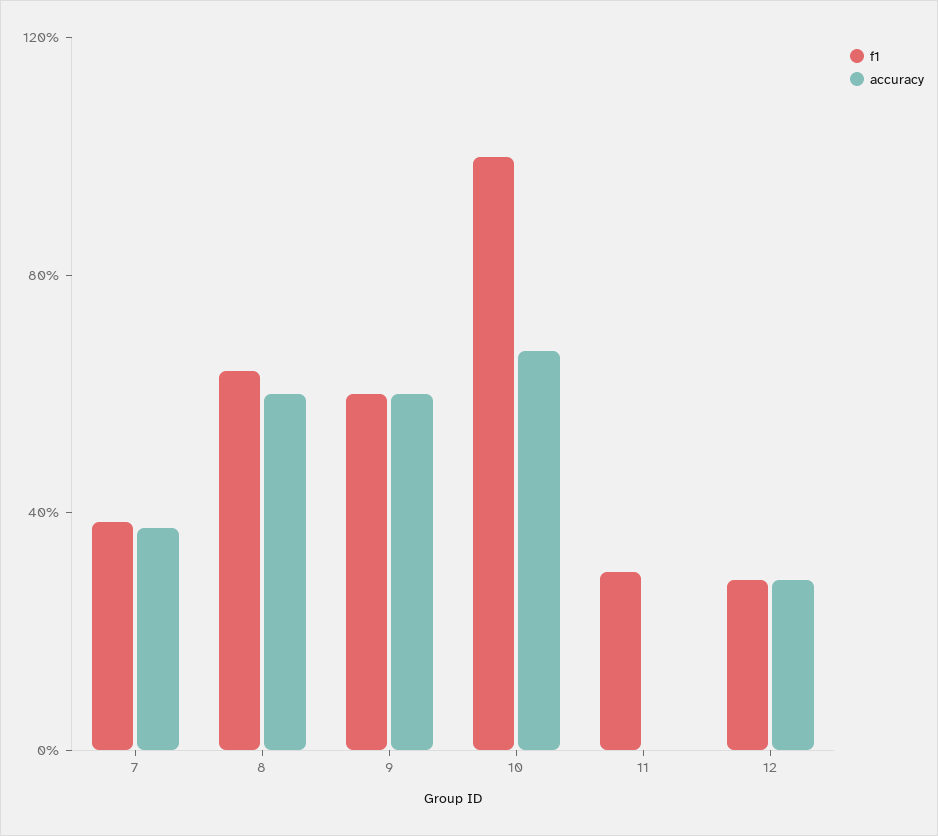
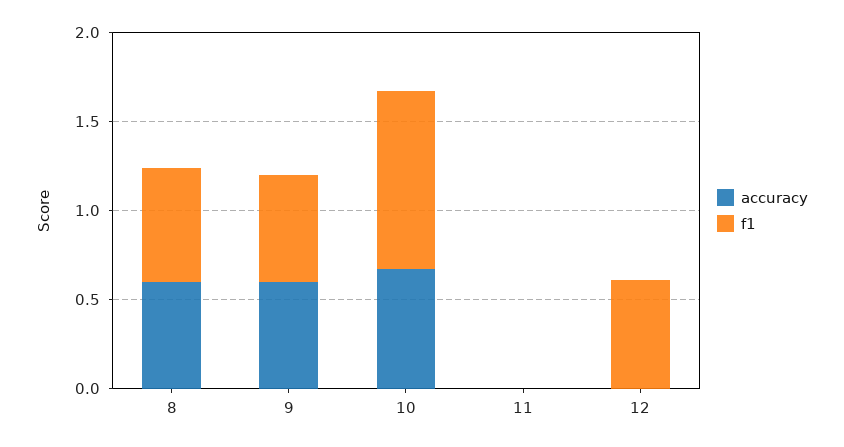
  {
    "f1": {
-     "7": 0.4,
      "8": 0.6,
      "9": 0.6,
      "10": 1,
-     "11": 0.3,
+     "11": 0,
-     "12": 0.3
+     "12": 0.6
    },
    "accuracy": {
-     "7": 0.4,
      "8": 0.6,
      "9": 0.6,
      "10": 0.7,
      "11": 0,
-     "12": 0.3
+     "12": 0
    }
  }

